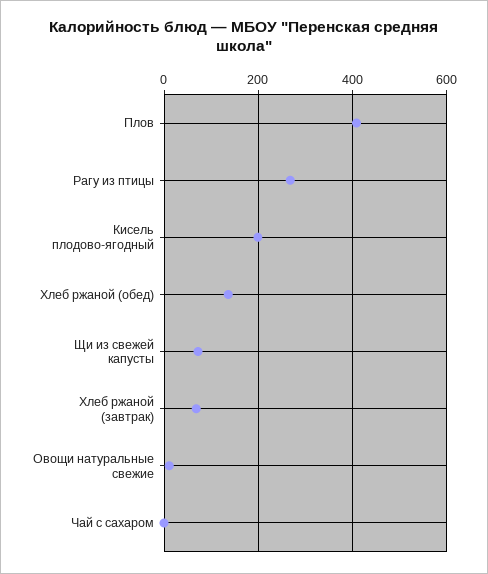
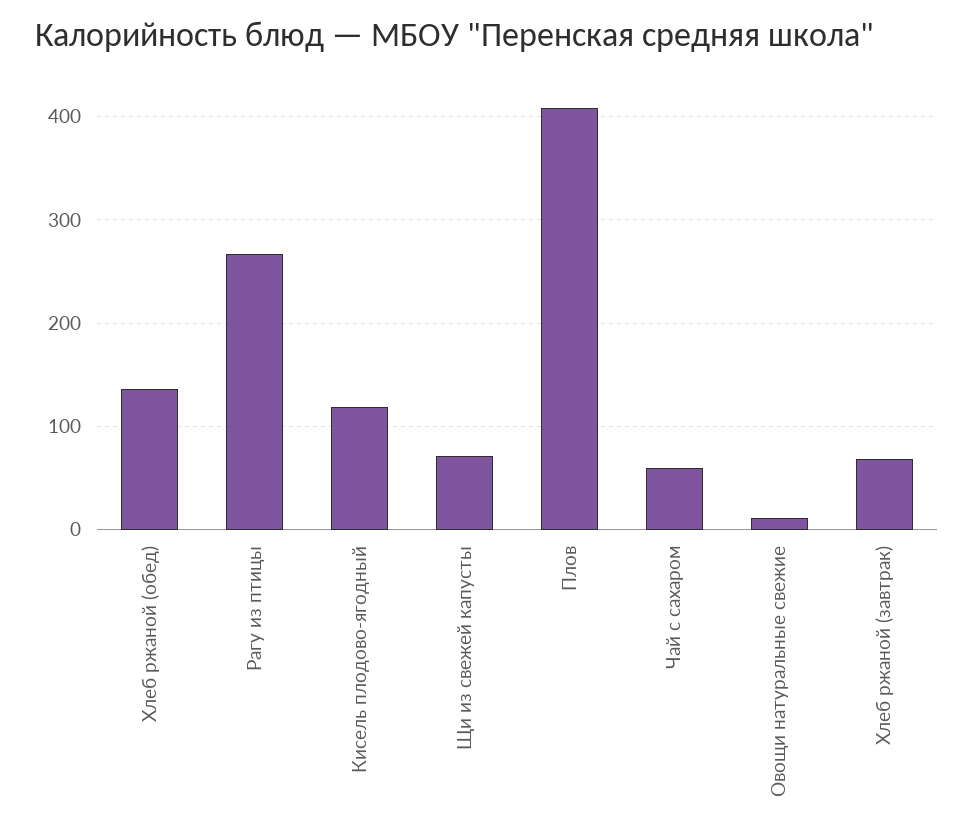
  {
    "Плов": 410,
    "Рагу из птицы": 270,
-   "Кисель плодово-ягодный": 200,
+   "Кисель плодово-ягодный": 120,
    "Хлеб ржаной (обед)": 140,
    "Щи из свежей капусты": 70,
    "Хлеб ржаной (завтрак)": 70,
    "Овощи натуральные свежие": 10,
-   "Чай с сахаром": 0
+   "Чай с сахаром": 60
  }

